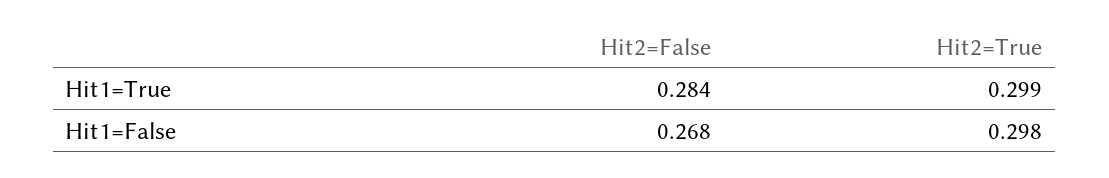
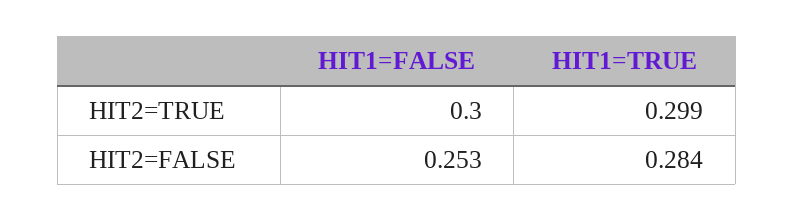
  {
    "Hit2=False": {
      "Hit1=True": 0.284,
-     "Hit1=False": 0.268
+     "Hit1=False": 0.253
    },
    "Hit2=True": {
      "Hit1=True": 0.299,
-     "Hit1=False": 0.298
+     "Hit1=False": 0.3
    }
  }

